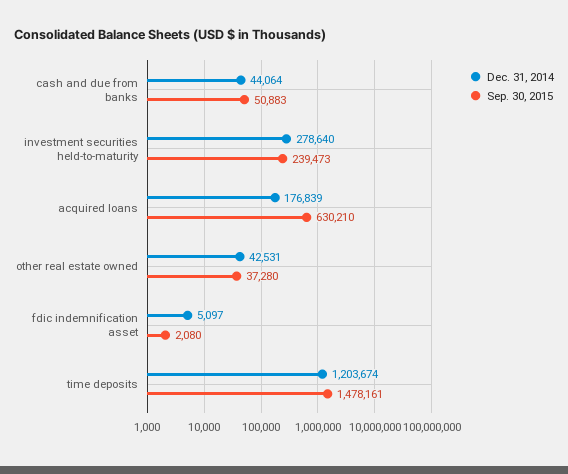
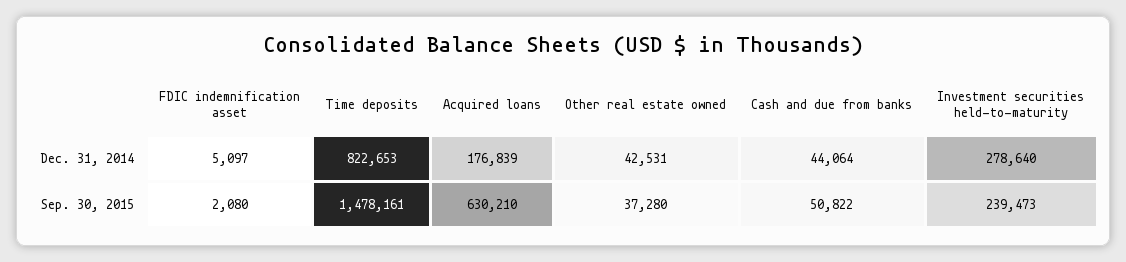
  {
    "Dec. 31, 2014": {
      "cash and due from banks": 44064,
      "investment securities held-to-maturity": 278640,
      "acquired loans": 176839,
      "other real estate owned": 42531,
      "fdic indemnification asset": 5097,
-     "time deposits": 1203674
+     "time deposits": 822653
    },
    "Sep. 30, 2015": {
-     "cash and due from banks": 50883,
+     "cash and due from banks": 50822,
      "investment securities held-to-maturity": 239473,
      "acquired loans": 630210,
      "other real estate owned": 37280,
      "fdic indemnification asset": 2080,
      "time deposits": 1478161
    }
  }

